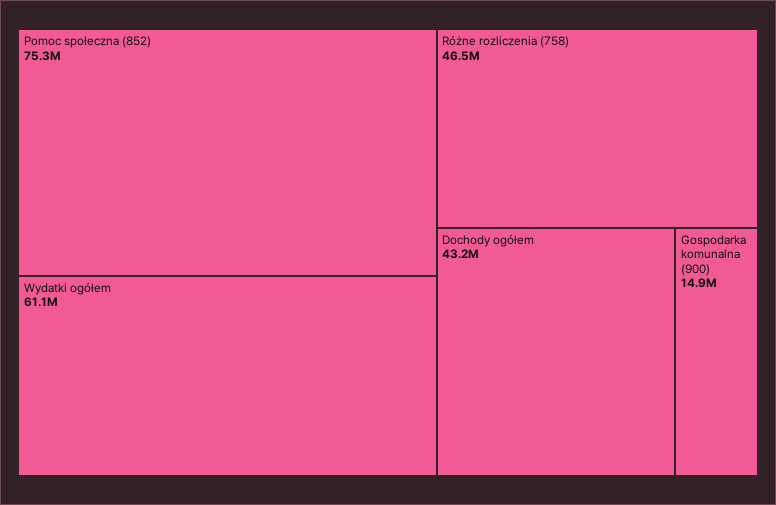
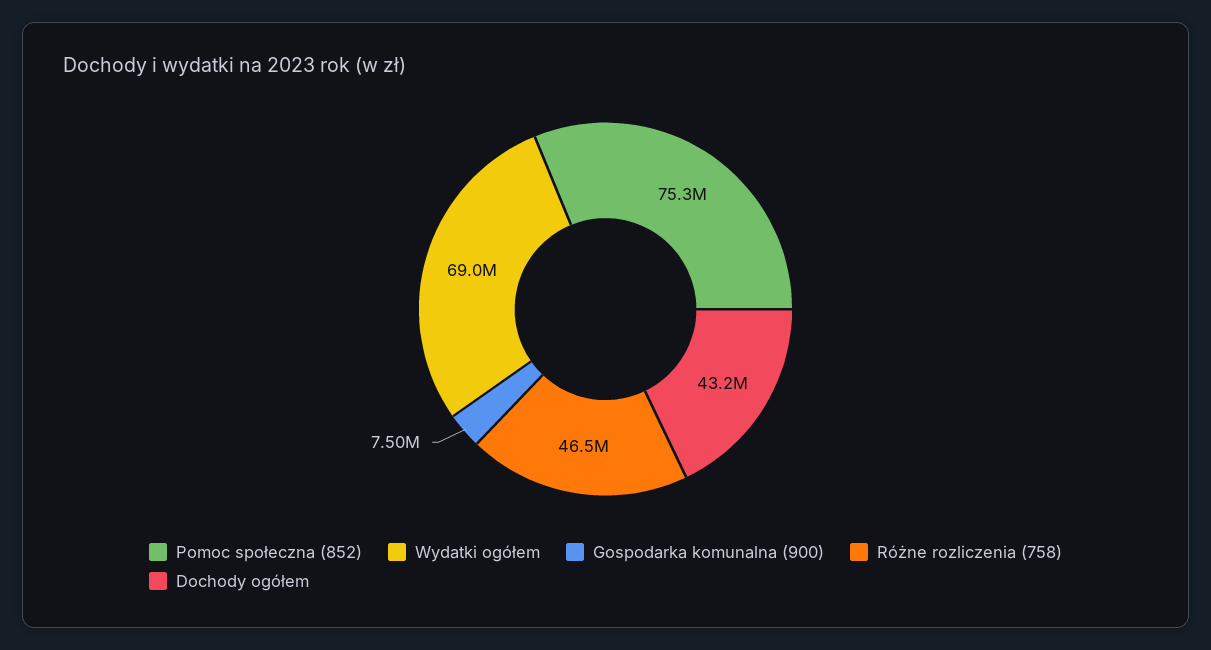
  {
    "Pomoc społeczna (852)": 75300000,
-   "Wydatki ogółem": 61100000,
+   "Wydatki ogółem": 69000000,
    "Różne rozliczenia (758)": 46500000,
    "Dochody ogółem": 43200000,
-   "Gospodarka komunalna (900)": 14900000
+   "Gospodarka komunalna (900)": 7500000
  }

